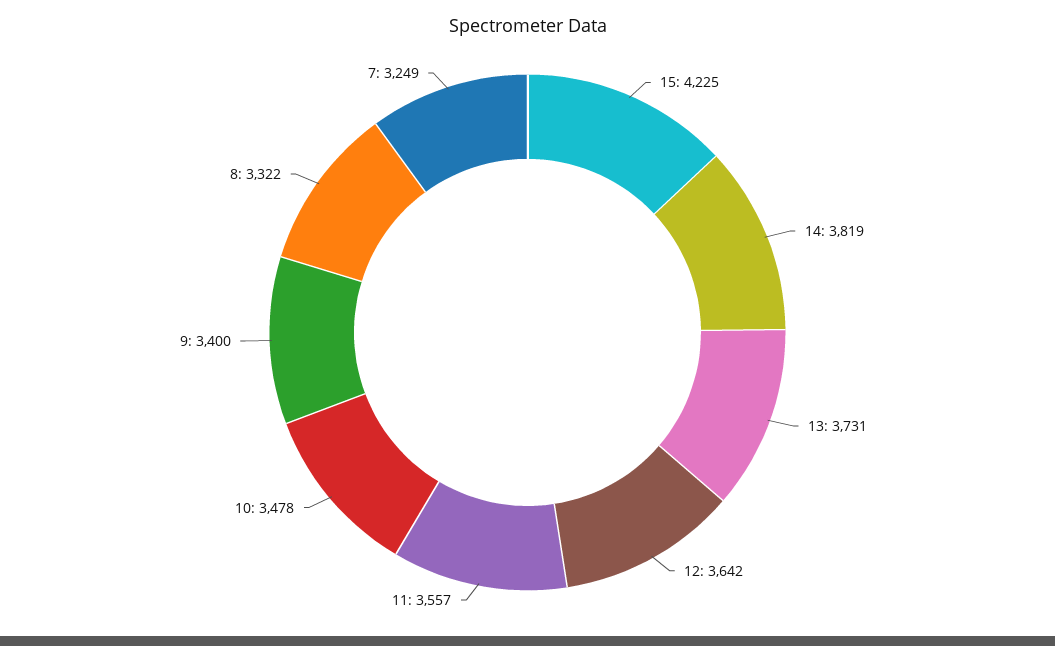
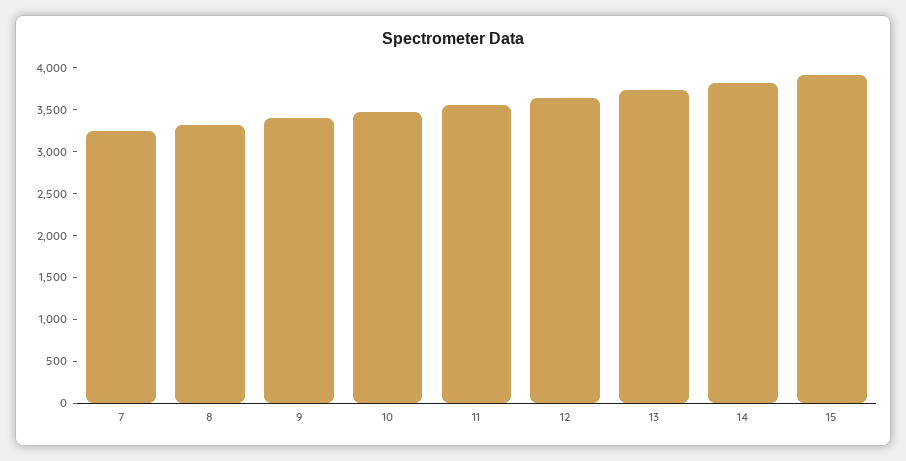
  {
-   "15": 4225,
+   "15": 3900,
    "14": 3819,
    "13": 3731,
    "12": 3642,
    "11": 3557,
    "10": 3478,
    "9": 3400,
    "8": 3322,
    "7": 3249
  }

